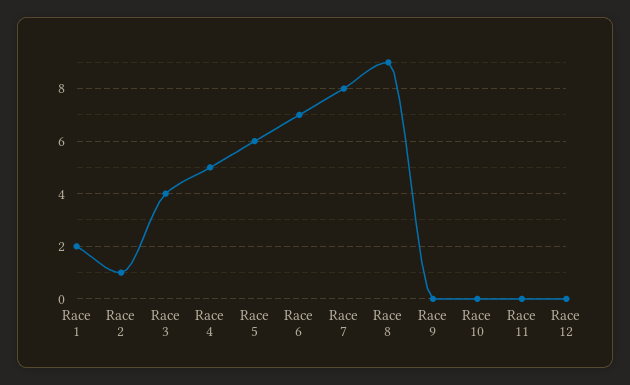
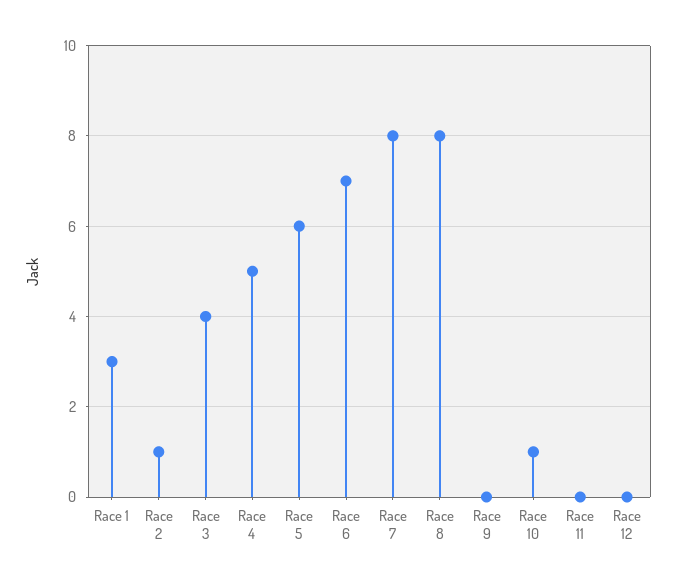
  {
-   "Race 1": 2,
+   "Race 1": 3,
    "Race 2": 1,
    "Race 3": 4,
    "Race 4": 5,
    "Race 5": 6,
    "Race 6": 7,
    "Race 7": 8,
-   "Race 8": 9,
+   "Race 8": 8,
    "Race 9": 0,
-   "Race 10": 0,
+   "Race 10": 1,
    "Race 11": 0,
    "Race 12": 0
  }

